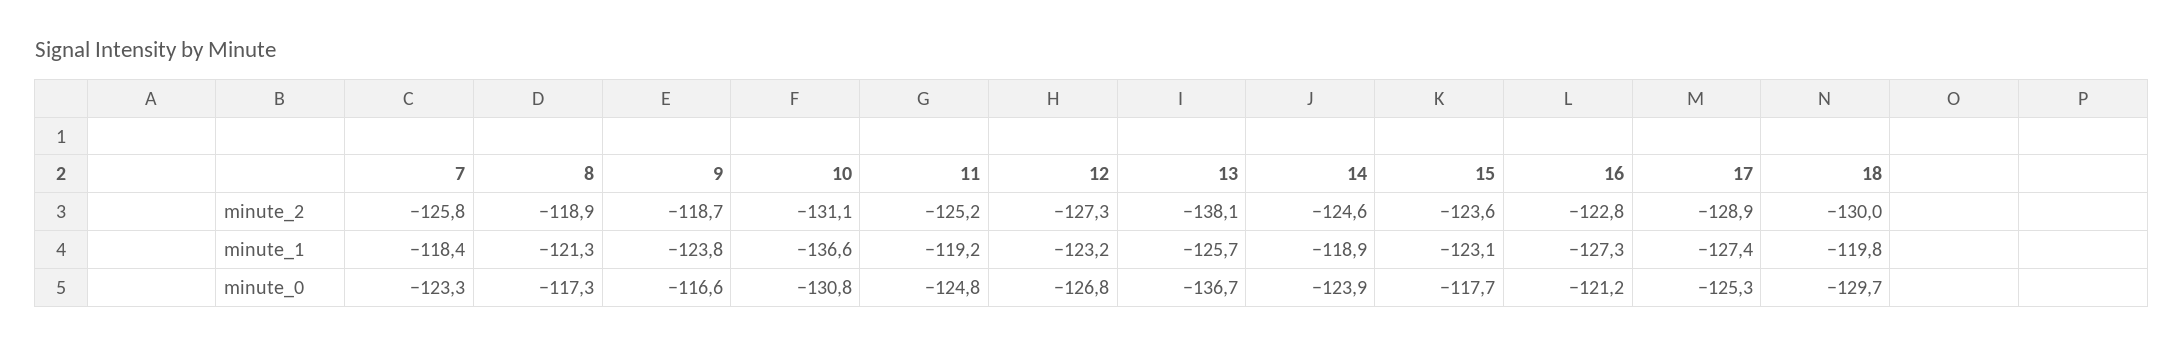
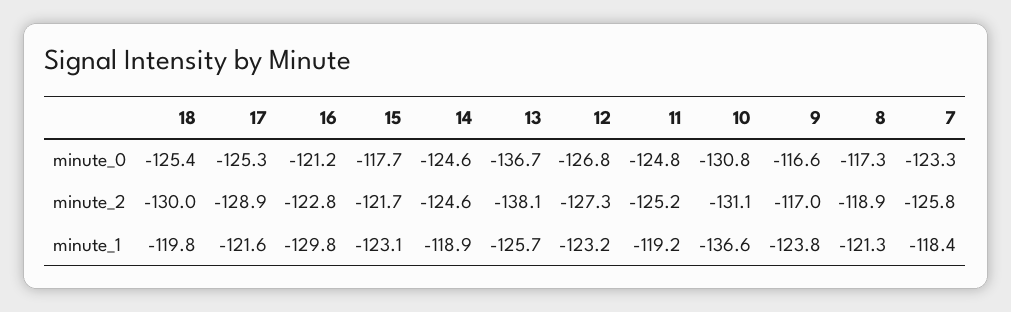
  {
    "7": {
      "minute_2": -125.8,
      "minute_1": -118.4,
      "minute_0": -123.3
    },
    "8": {
      "minute_2": -118.9,
      "minute_1": -121.3,
      "minute_0": -117.3
    },
    "9": {
-     "minute_2": -118.7,
+     "minute_2": -117,
      "minute_1": -123.8,
      "minute_0": -116.6
    },
    "10": {
      "minute_2": -131.1,
      "minute_1": -136.6,
      "minute_0": -130.8
    },
    "11": {
      "minute_2": -125.2,
      "minute_1": -119.2,
      "minute_0": -124.8
    },
    "12": {
      "minute_2": -127.3,
      "minute_1": -123.2,
      "minute_0": -126.8
    },
    "13": {
      "minute_2": -138.1,
      "minute_1": -125.7,
      "minute_0": -136.7
    },
    "14": {
      "minute_2": -124.6,
      "minute_1": -118.9,
-     "minute_0": -123.9
+     "minute_0": -124.6
    },
    "15": {
-     "minute_2": -123.6,
+     "minute_2": -121.7,
      "minute_1": -123.1,
      "minute_0": -117.7
    },
    "16": {
      "minute_2": -122.8,
-     "minute_1": -127.3,
+     "minute_1": -129.8,
      "minute_0": -121.2
    },
    "17": {
      "minute_2": -128.9,
-     "minute_1": -127.4,
+     "minute_1": -121.6,
      "minute_0": -125.3
    },
    "18": {
      "minute_2": -130,
      "minute_1": -119.8,
-     "minute_0": -129.7
+     "minute_0": -125.4
    }
  }

